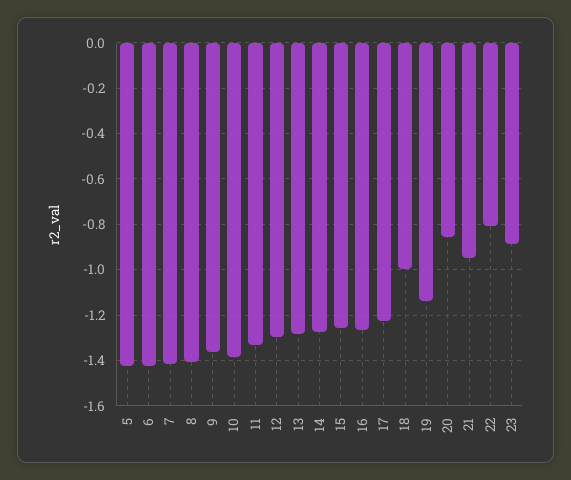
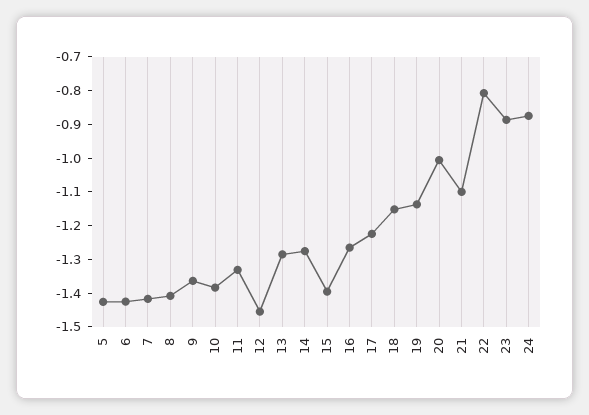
  {
    "5": -1.425,
    "6": -1.425,
    "7": -1.425,
    "8": -1.4,
    "9": -1.375,
    "10": -1.375,
    "11": -1.325,
-   "12": -1.3,
+   "12": -1.45,
    "13": -1.275,
    "14": -1.275,
-   "15": -1.25,
+   "15": -1.4,
    "16": -1.275,
    "17": -1.225,
-   "18": -1,
+   "18": -1.15,
    "19": -1.125,
-   "20": -0.85,
+   "20": -1,
-   "21": -0.95,
+   "21": -1.1,
    "22": -0.8,
-   "23": -0.875
+   "23": -0.875,
+   "24": -0.875
  }

